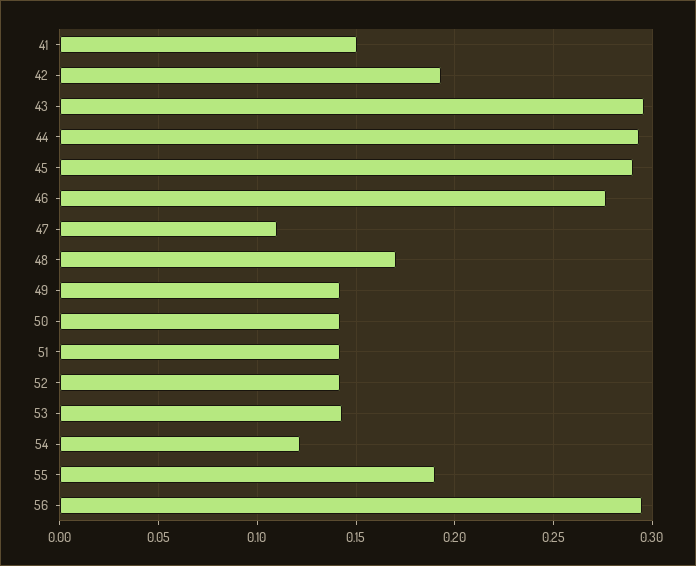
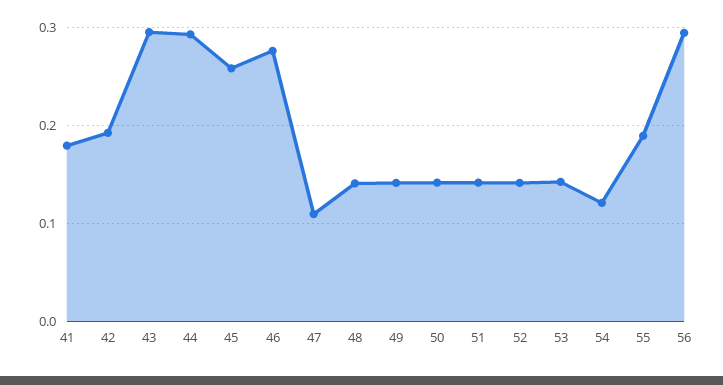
  {
-   "41": 0.15,
+   "41": 0.18,
    "42": 0.195,
    "43": 0.295,
    "44": 0.295,
-   "45": 0.29,
+   "45": 0.26,
    "46": 0.275,
    "47": 0.11,
-   "48": 0.17,
+   "48": 0.14,
    "49": 0.14,
    "50": 0.14,
    "51": 0.14,
    "52": 0.14,
    "53": 0.145,
    "54": 0.12,
    "55": 0.19,
    "56": 0.295
  }

